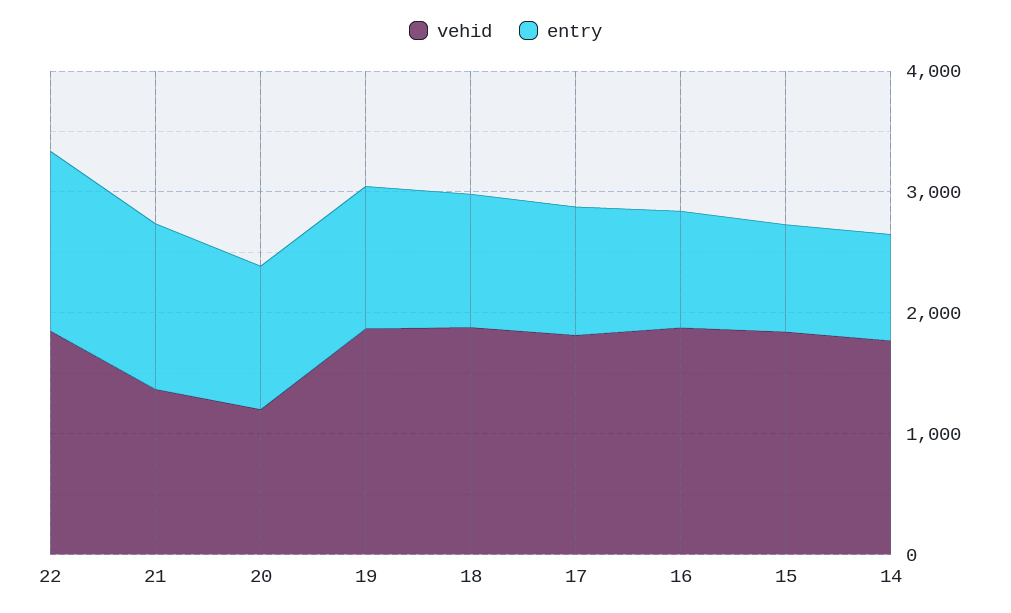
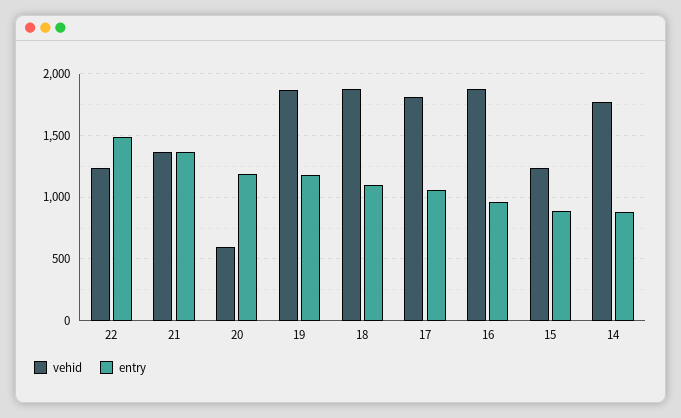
  {
    "vehid": {
-     "22": 1800,
+     "22": 1250,
      "21": 1350,
-     "20": 1200,
+     "20": 600,
      "19": 1850,
      "18": 1900,
      "17": 1800,
      "16": 1900,
-     "15": 1800,
+     "15": 1250,
      "14": 1750
    },
    "entry": {
      "22": 1500,
      "21": 1350,
      "20": 1200,
      "19": 1200,
      "18": 1100,
      "17": 1050,
      "16": 950,
      "15": 900,
      "14": 900
    }
  }

